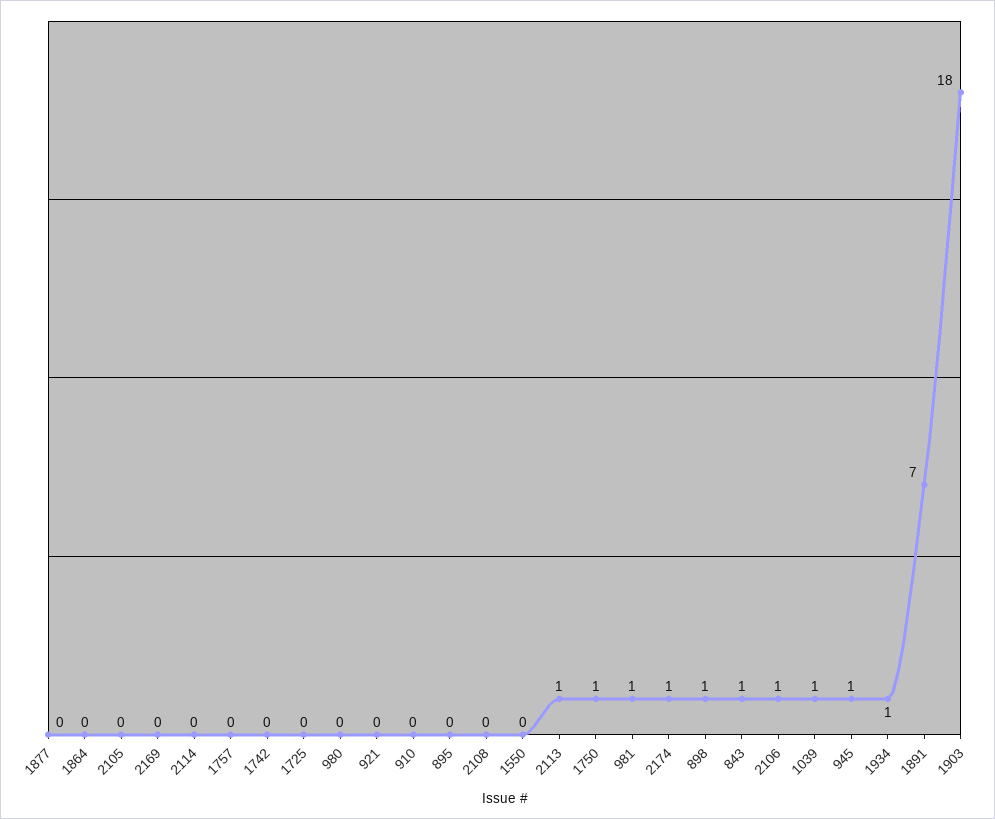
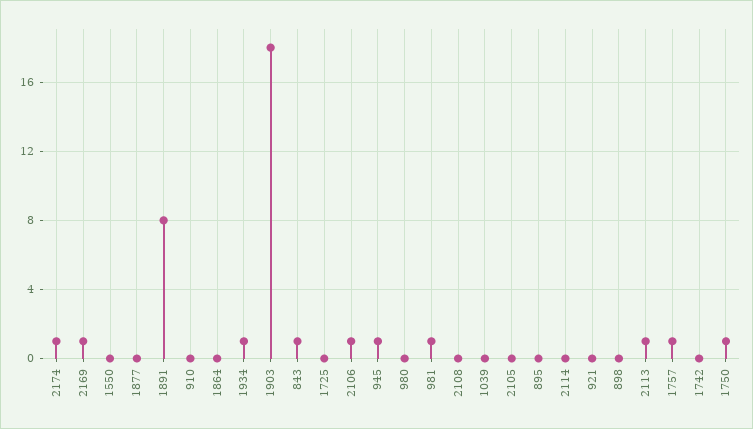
  {
    "1877": 0,
    "1864": 0,
    "2105": 0,
-   "2169": 0,
+   "2169": 1,
    "2114": 0,
-   "1757": 0,
+   "1757": 1,
    "1742": 0,
    "1725": 0,
    "980": 0,
    "921": 0,
    "910": 0,
    "895": 0,
    "2108": 0,
    "1550": 0,
    "2113": 1,
    "1750": 1,
    "981": 1,
    "2174": 1,
-   "898": 1,
+   "898": 0,
    "843": 1,
    "2106": 1,
-   "1039": 1,
+   "1039": 0,
    "945": 1,
    "1934": 1,
-   "1891": 7,
+   "1891": 8,
    "1903": 18
  }

